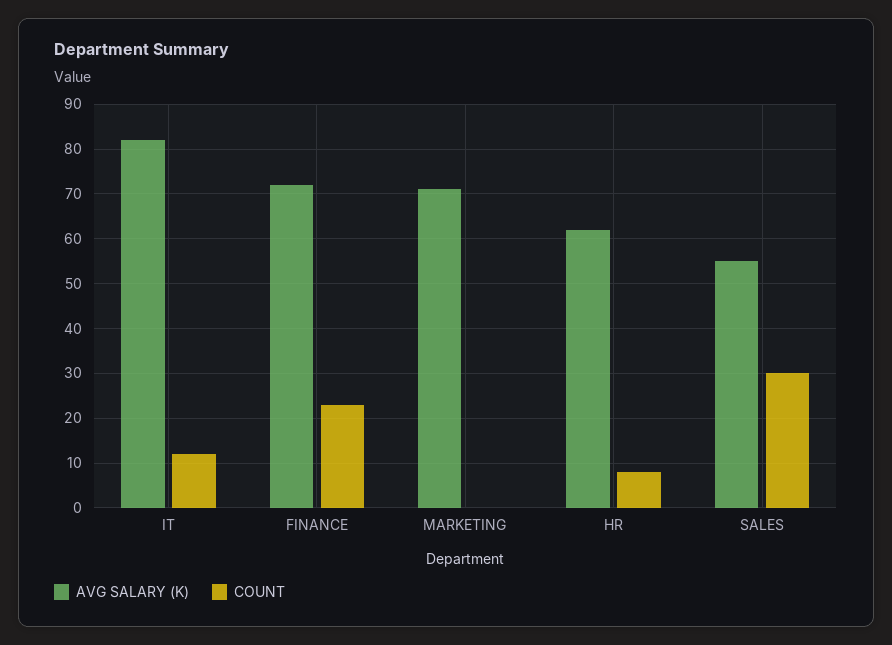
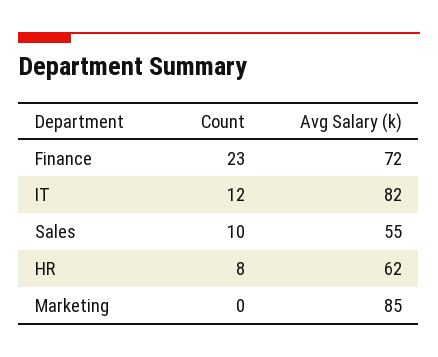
  {
    "AVG SALARY (K)": {
      "IT": 82,
      "FINANCE": 72,
-     "MARKETING": 70,
+     "MARKETING": 85,
      "HR": 62,
      "SALES": 55
    },
    "COUNT": {
      "IT": 12,
      "FINANCE": 23,
      "MARKETING": 0,
      "HR": 8,
-     "SALES": 30
+     "SALES": 10
    }
  }

